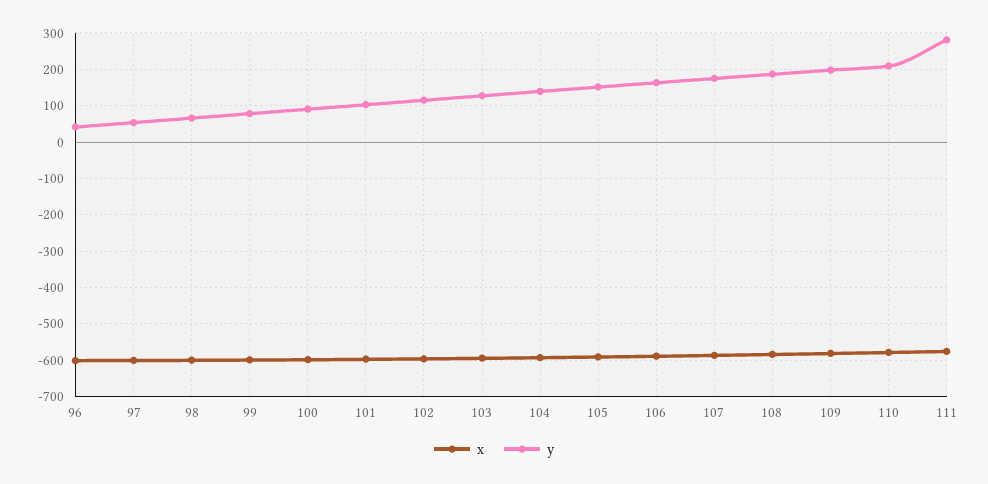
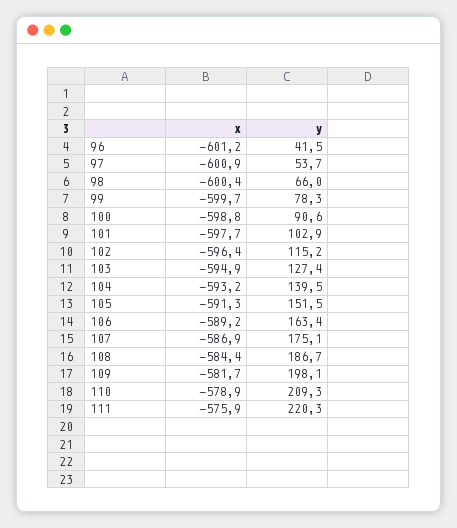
  {
    "x": {
      "96": -601.2,
      "97": -600.9,
      "98": -600.4,
      "99": -599.7,
      "100": -598.8,
      "101": -597.7,
      "102": -596.4,
      "103": -594.9,
      "104": -593.2,
      "105": -591.3,
      "106": -589.2,
      "107": -586.9,
      "108": -584.4,
      "109": -581.7,
      "110": -578.9,
      "111": -575.9
    },
    "y": {
      "96": 41.5,
      "97": 53.7,
      "98": 66,
      "99": 78.3,
      "100": 90.6,
      "101": 102.9,
      "102": 115.2,
      "103": 127.4,
      "104": 139.5,
      "105": 151.5,
      "106": 163.4,
      "107": 175.1,
      "108": 186.7,
      "109": 198.1,
      "110": 209.3,
-     "111": 280
+     "111": 220.3
    }
  }

